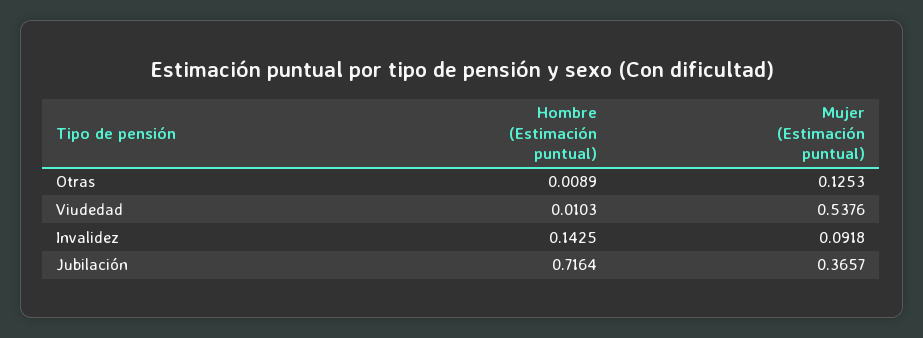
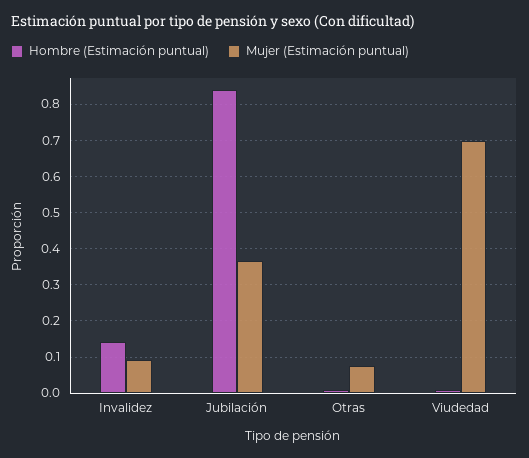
  {
    "Hombre (Estimación puntual)": {
      "Otras": 0.0089,
      "Viudedad": 0.0103,
      "Invalidez": 0.1425,
-     "Jubilación": 0.7164
+     "Jubilación": 0.84
    },
    "Mujer (Estimación puntual)": {
-     "Otras": 0.1253,
+     "Otras": 0.08,
-     "Viudedad": 0.5376,
+     "Viudedad": 0.7,
      "Invalidez": 0.0918,
      "Jubilación": 0.3657
    }
  }

